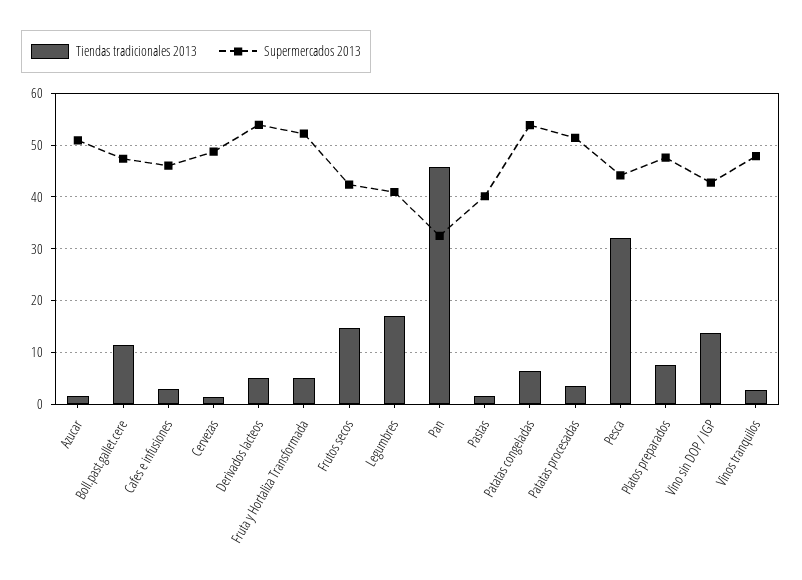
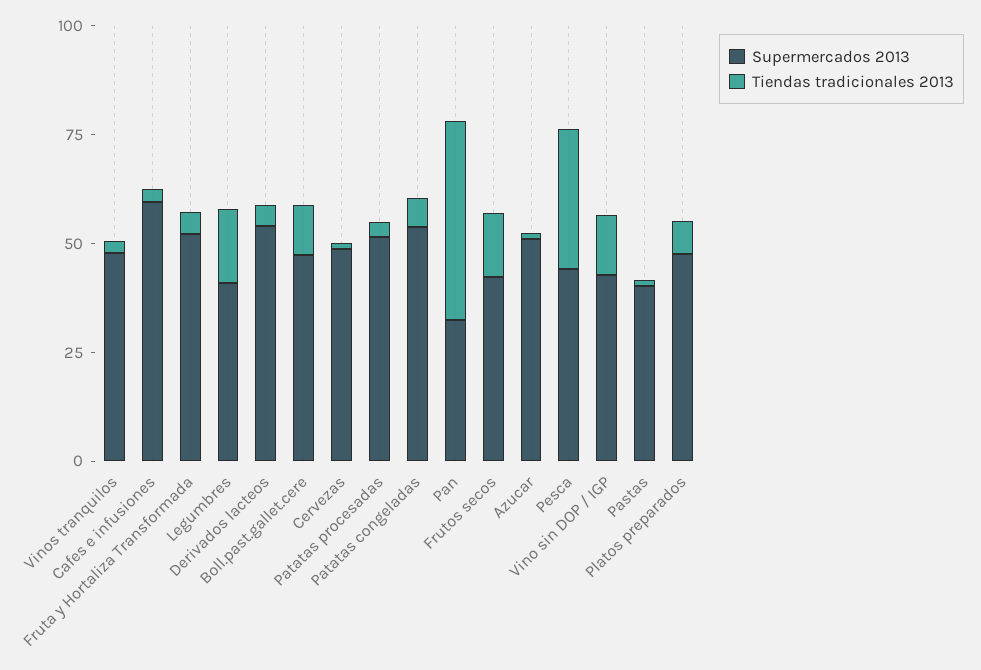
  {
    "Tiendas tradicionales 2013": {
      "Azucar": 2,
      "Boll.past.gallet.cere": 12,
      "Cafes e infusiones": 2,
      "Cervezas": 2,
      "Derivados lacteos": 4,
      "Fruta y Hortaliza Transformada": 4,
      "Frutos secos": 14,
      "Legumbres": 16,
      "Pan": 46,
      "Pastas": 2,
      "Patatas congeladas": 6,
      "Patatas procesadas": 4,
      "Pesca": 32,
      "Platos preparados": 8,
      "Vino sin DOP / IGP": 14,
      "Vinos tranquilos": 2
    },
    "Supermercados 2013": {
      "Azucar": 50,
      "Boll.past.gallet.cere": 48,
-     "Cafes e infusiones": 46,
+     "Cafes e infusiones": 60,
      "Cervezas": 48,
      "Derivados lacteos": 54,
      "Fruta y Hortaliza Transformada": 52,
      "Frutos secos": 42,
      "Legumbres": 40,
      "Pan": 32,
      "Pastas": 40,
      "Patatas congeladas": 54,
      "Patatas procesadas": 52,
      "Pesca": 44,
      "Platos preparados": 48,
      "Vino sin DOP / IGP": 42,
      "Vinos tranquilos": 48
    }
  }

